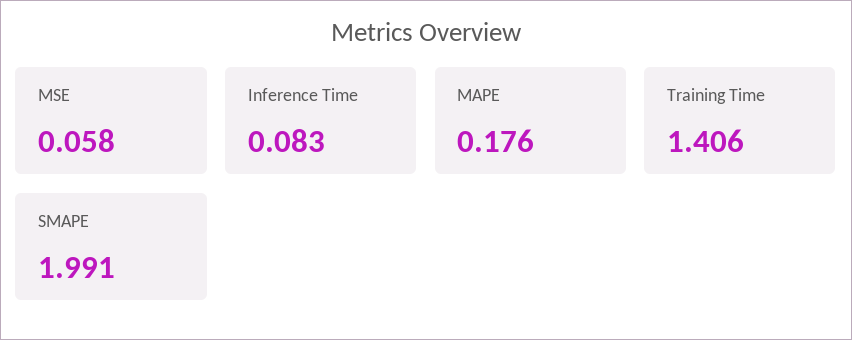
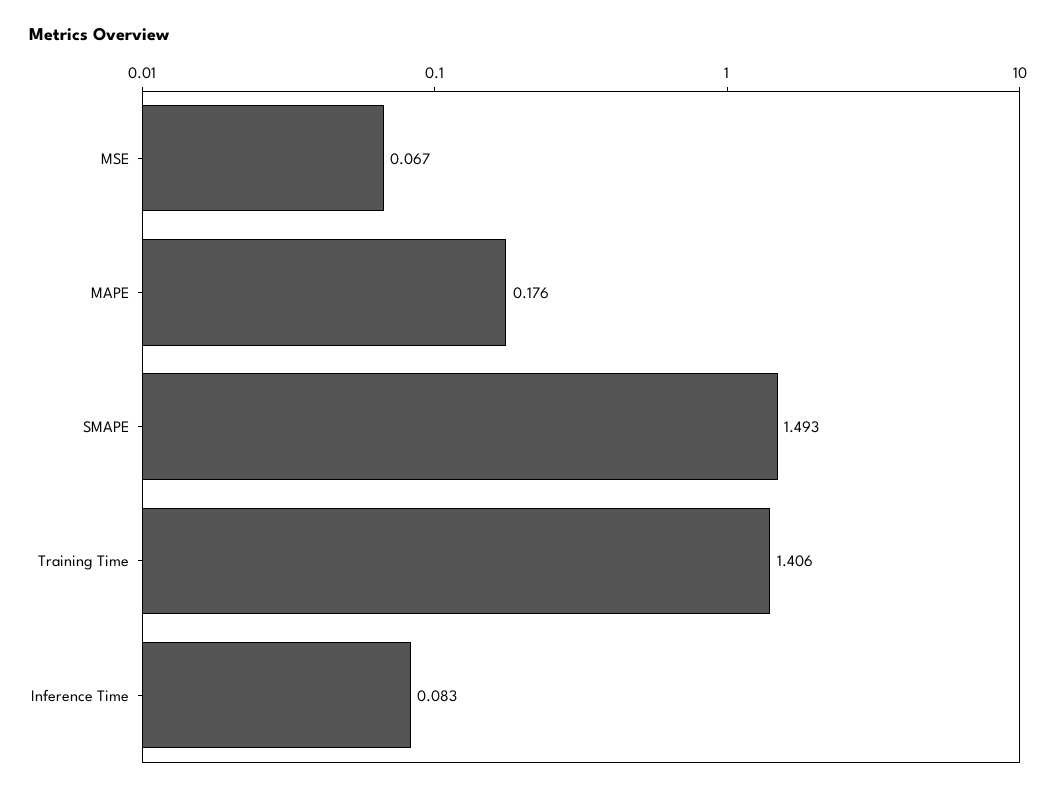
  {
-   "MSE": 0.058,
+   "MSE": 0.067,
    "Inference Time": 0.083,
    "MAPE": 0.176,
    "Training Time": 1.406,
-   "SMAPE": 1.991
+   "SMAPE": 1.493
  }

